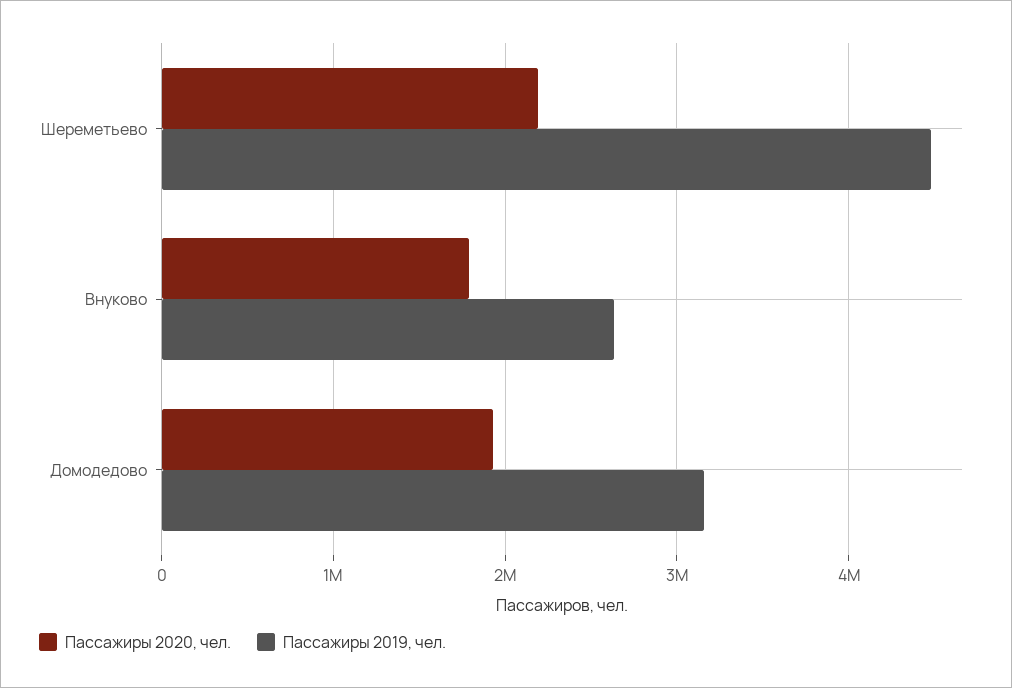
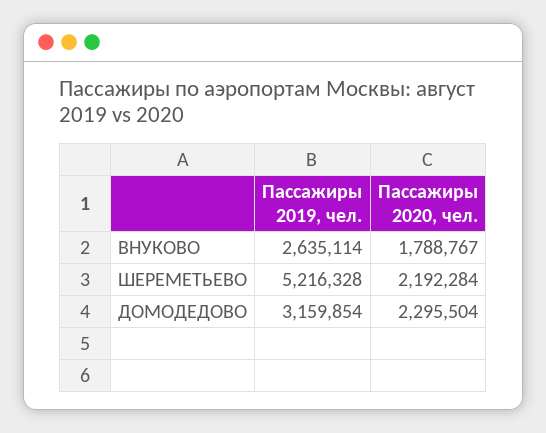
  {
    "Пассажиры 2020, чел.": {
      "Шереметьево": 2192284,
      "Внуково": 1788767,
-     "Домодедово": 1900000
+     "Домодедово": 2295504
    },
    "Пассажиры 2019, чел.": {
-     "Шереметьево": 4500000,
+     "Шереметьево": 5216328,
      "Внуково": 2635114,
      "Домодедово": 3159854
    }
  }

